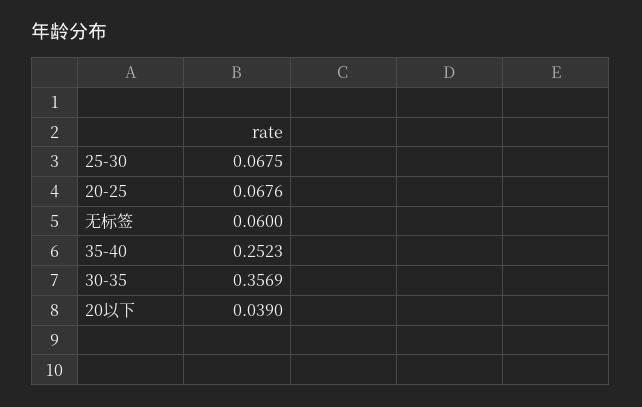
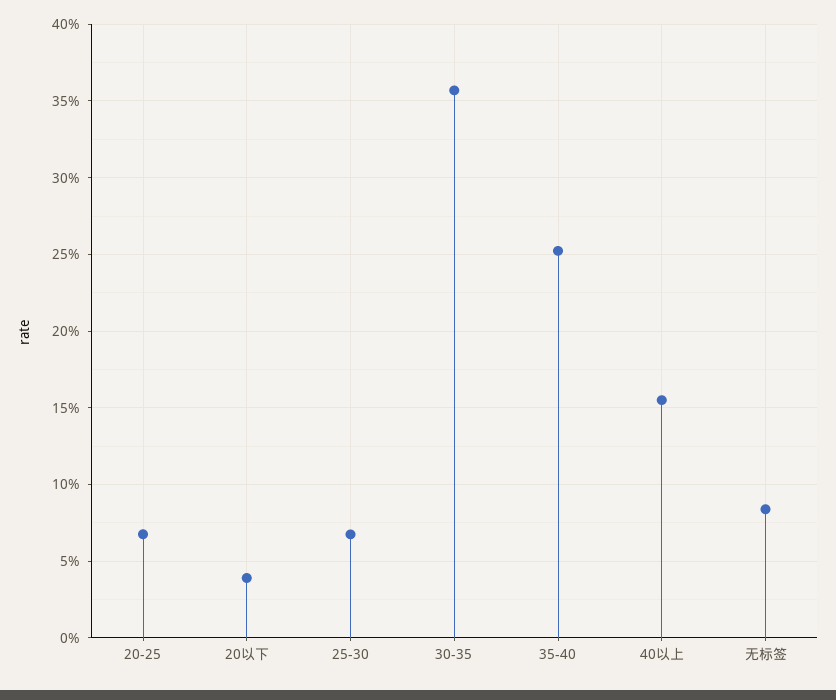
  {
    "25-30": 0.0675,
    "20-25": 0.0676,
-   "无标签": 0.06,
+   "无标签": 0.085,
    "35-40": 0.2523,
    "30-35": 0.3569,
-   "20以下": 0.039
+   "20以下": 0.039,
+   "40以上": 0.155
  }

